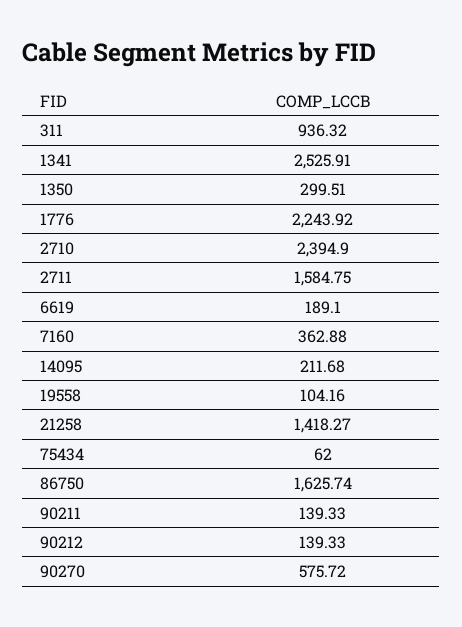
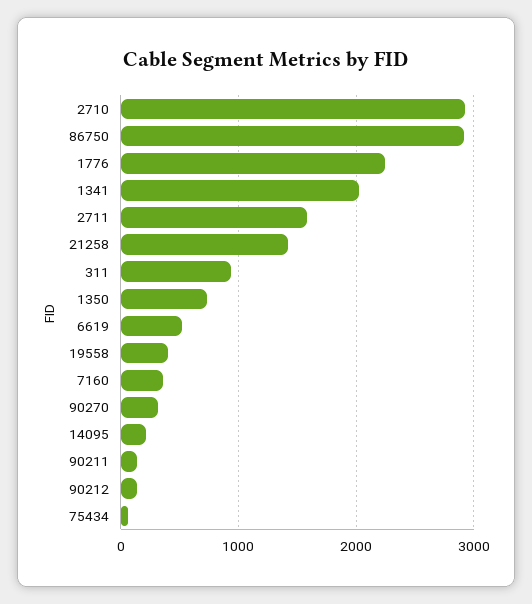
  {
    "311": 936.32,
-   "1341": 2525.91,
+   "1341": 2000,
-   "1350": 299.51,
+   "1350": 700,
    "1776": 2243.92,
-   "2710": 2394.9,
+   "2710": 2900,
    "2711": 1584.75,
-   "6619": 189.1,
+   "6619": 500,
    "7160": 362.88,
    "14095": 211.68,
-   "19558": 104.16,
+   "19558": 400,
    "21258": 1418.27,
    "75434": 62,
-   "86750": 1625.74,
+   "86750": 2900,
    "90211": 139.33,
    "90212": 139.33,
-   "90270": 575.72
+   "90270": 300
  }

